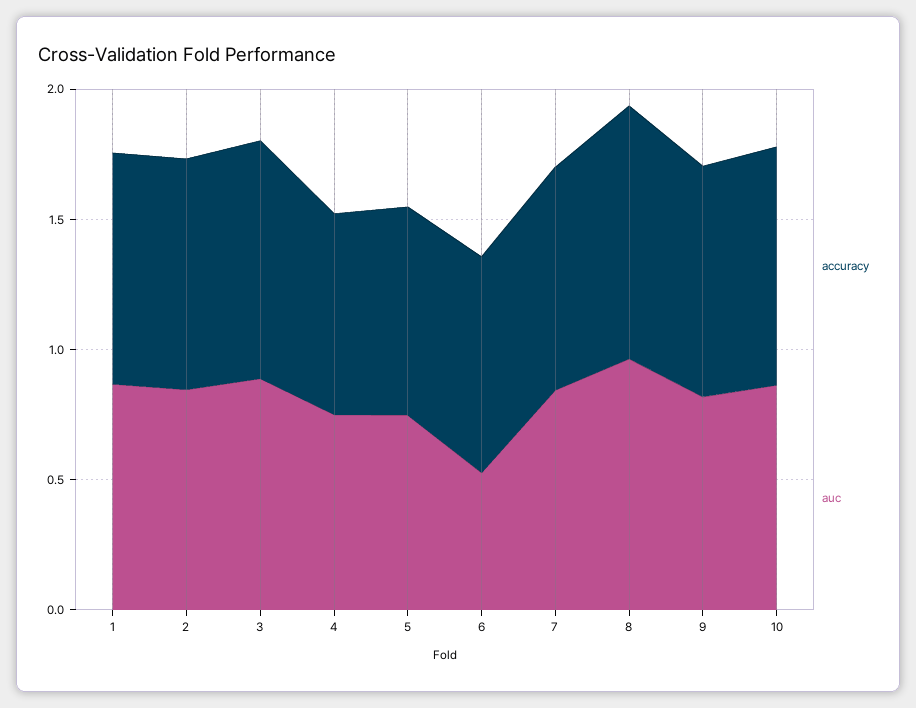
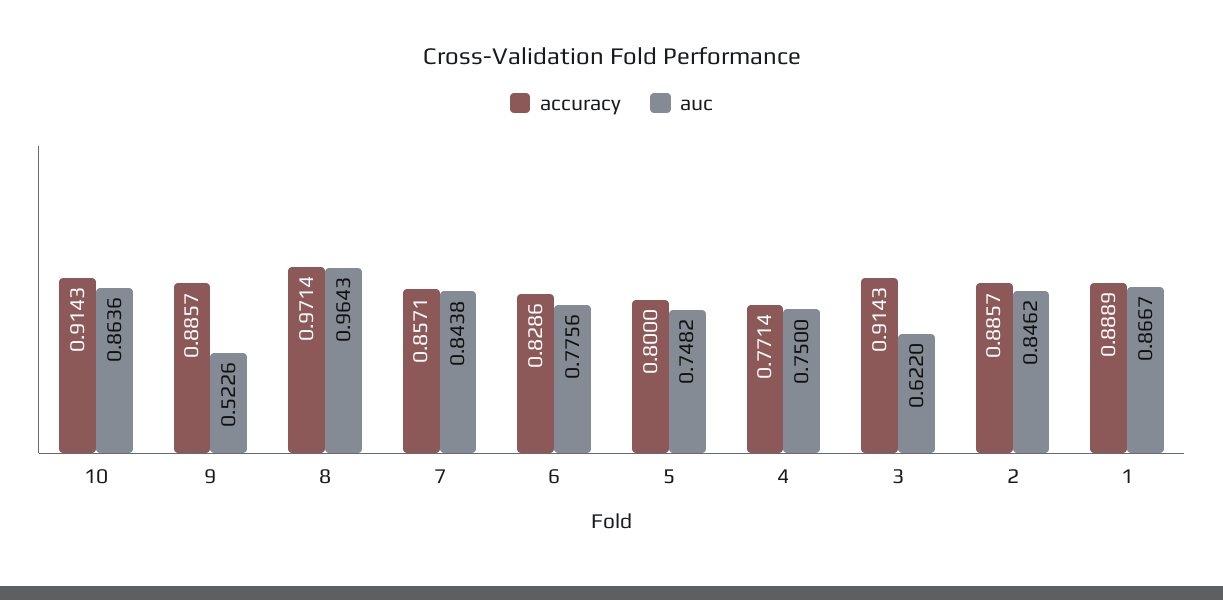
  {
    "accuracy": {
      "1": 0.8889,
      "2": 0.8857,
      "3": 0.9143,
      "4": 0.7714,
      "5": 0.8,
      "6": 0.8286,
      "7": 0.8571,
      "8": 0.9714,
      "9": 0.8857,
      "10": 0.9143
    },
    "auc": {
      "1": 0.8667,
      "2": 0.8462,
-     "3": 0.9,
+     "3": 0.622,
      "4": 0.75,
      "5": 0.7482,
-     "6": 0.5,
+     "6": 0.7756,
      "7": 0.8438,
      "8": 0.9643,
-     "9": 0.8,
+     "9": 0.5226,
      "10": 0.8636
    }
  }

